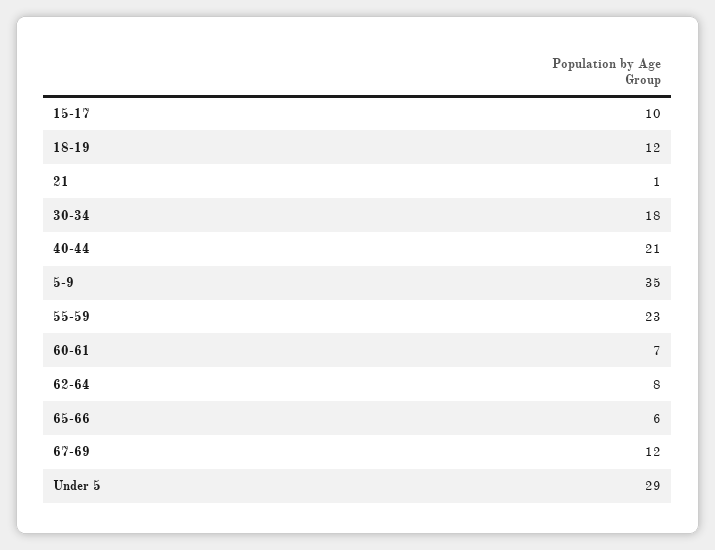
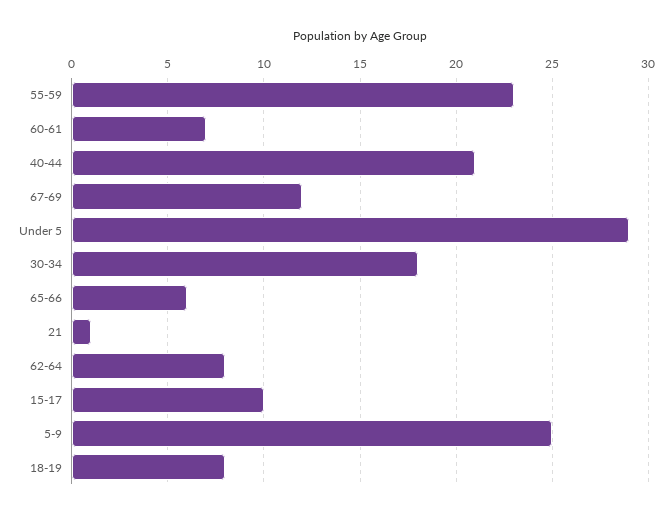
  {
    "15-17": 10,
-   "18-19": 12,
+   "18-19": 8,
    "21": 1,
    "30-34": 18,
    "40-44": 21,
-   "5-9": 35,
+   "5-9": 25,
    "55-59": 23,
    "60-61": 7,
    "62-64": 8,
    "65-66": 6,
    "67-69": 12,
    "Under 5": 29
  }

